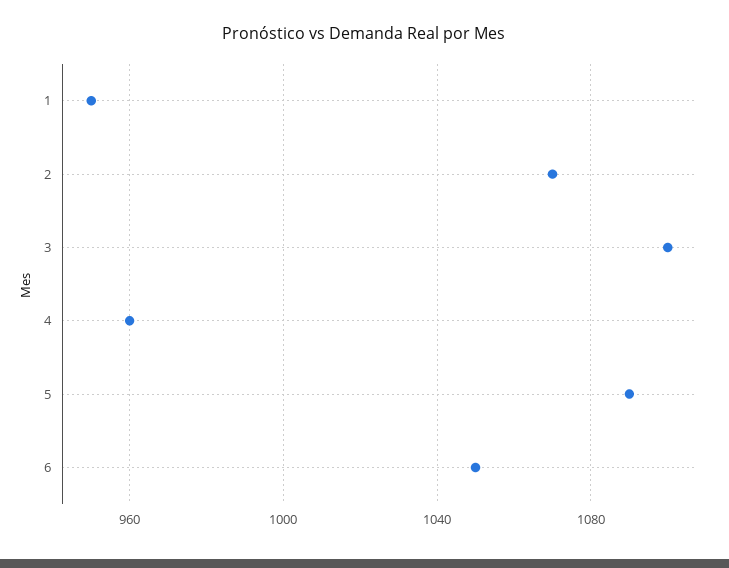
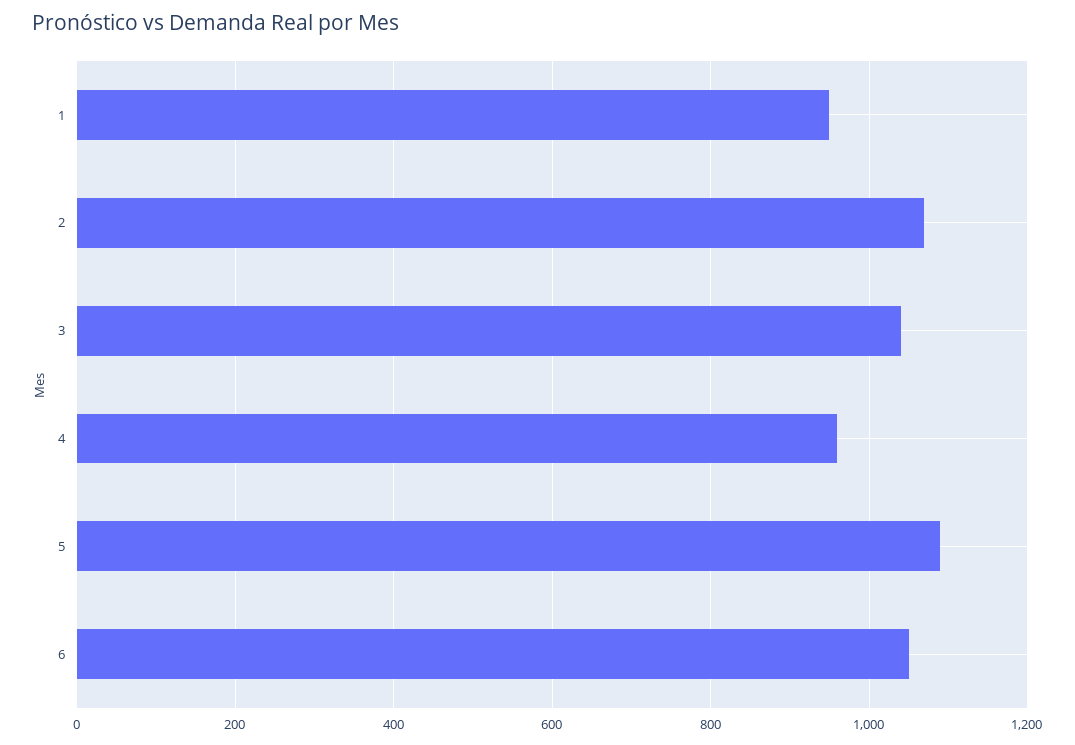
  {
    "1": 950,
    "2": 1070,
-   "3": 1100,
+   "3": 1040,
    "4": 960,
    "5": 1090,
    "6": 1050
  }

